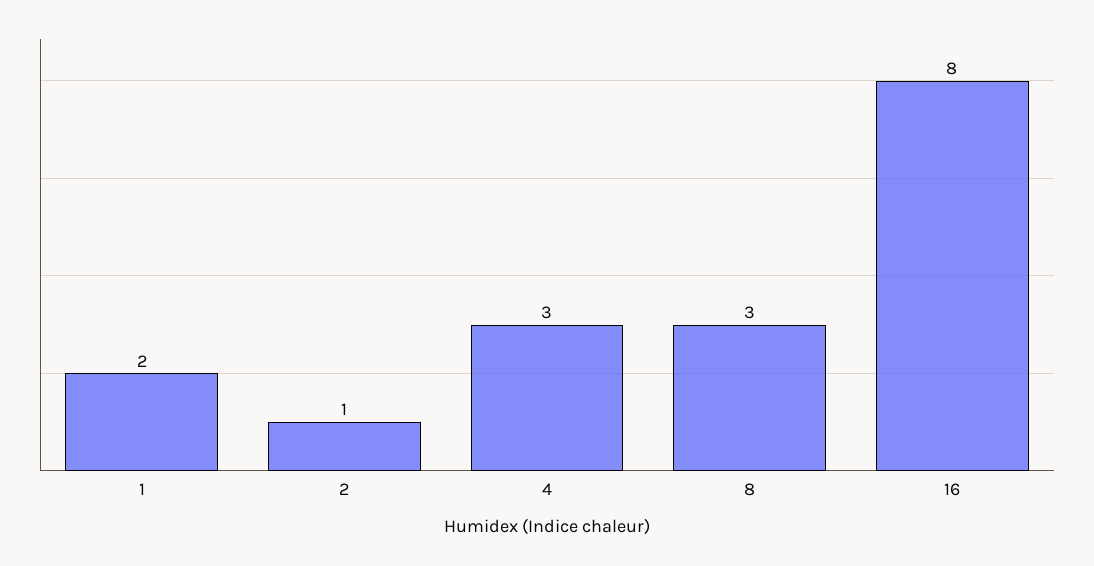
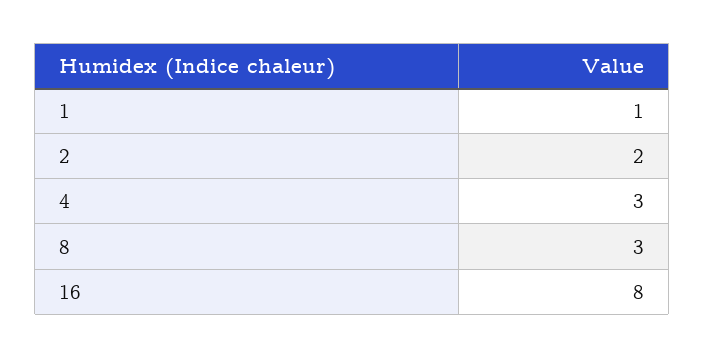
  {
-   "1": 2,
+   "1": 1,
-   "2": 1,
+   "2": 2,
    "4": 3,
    "8": 3,
    "16": 8
  }

